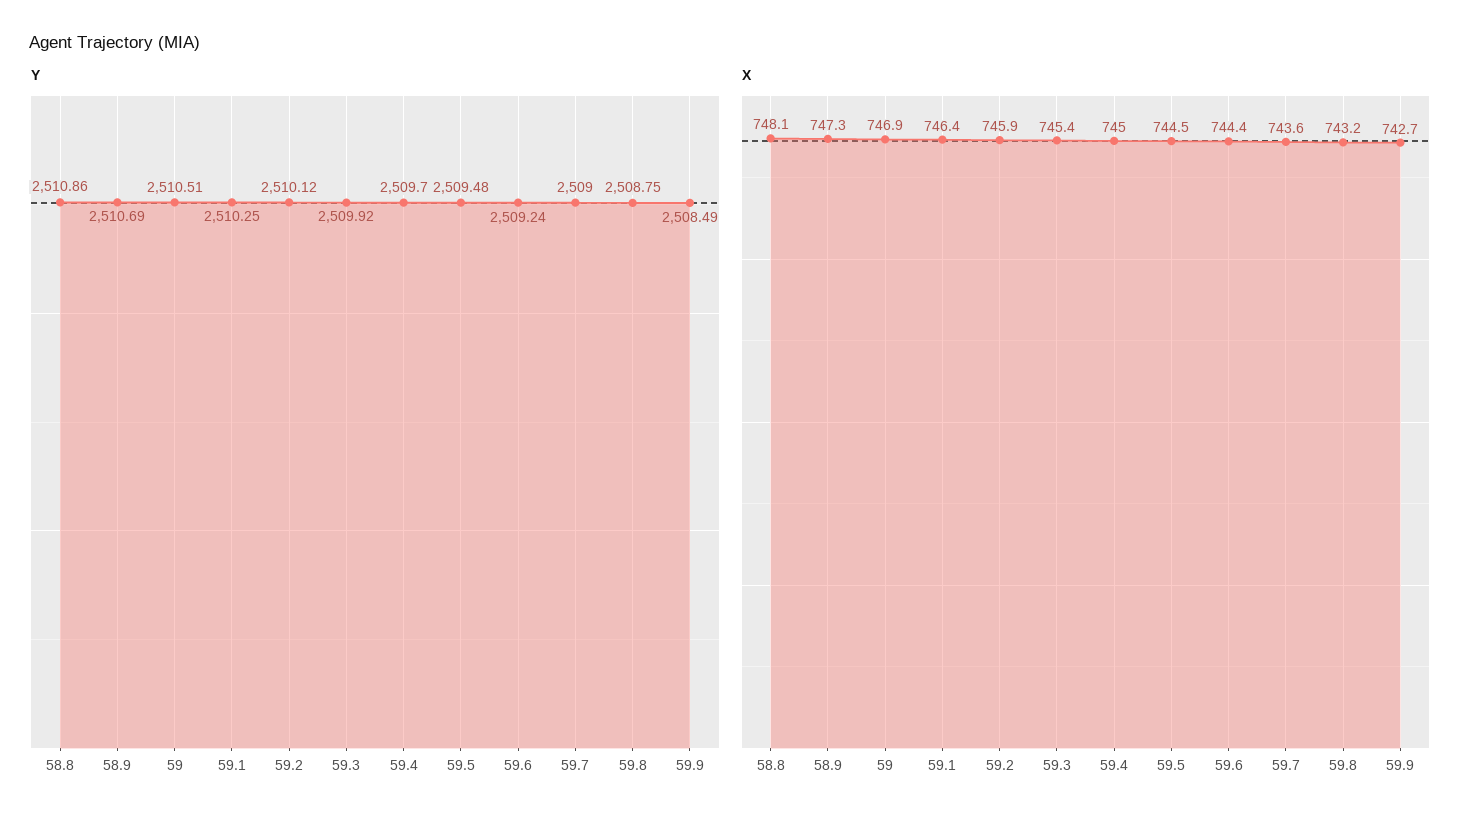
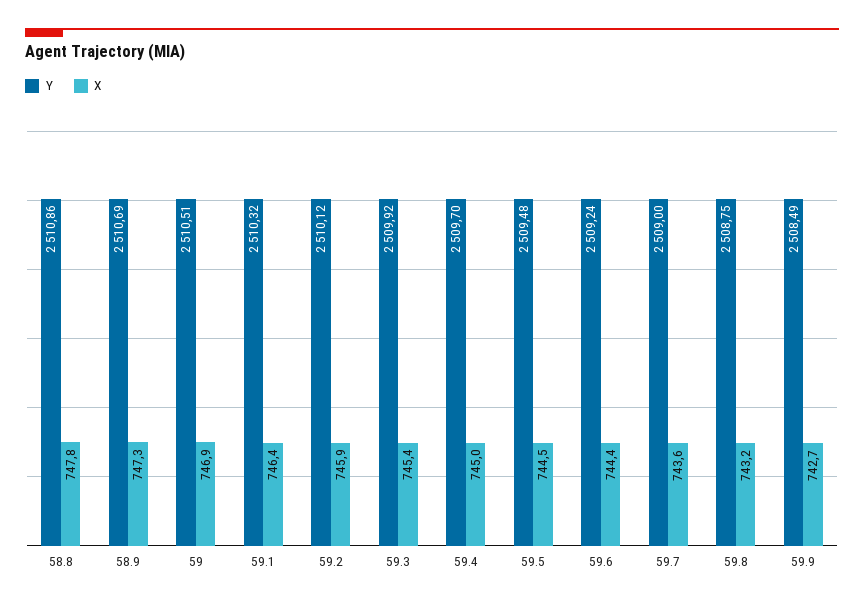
  {
    "Y": {
      "58.8": 2510.86,
      "58.9": 2510.69,
      "59": 2510.51,
-     "59.1": 2510.25,
+     "59.1": 2510.32,
      "59.2": 2510.12,
      "59.3": 2509.92,
      "59.4": 2509.7,
      "59.5": 2509.48,
      "59.6": 2509.24,
      "59.7": 2509,
      "59.8": 2508.75,
      "59.9": 2508.49
    },
    "X": {
-     "58.8": 748.1,
+     "58.8": 747.8,
      "58.9": 747.3,
      "59": 746.9,
      "59.1": 746.4,
      "59.2": 745.9,
      "59.3": 745.4,
      "59.4": 745,
      "59.5": 744.5,
      "59.6": 744.4,
      "59.7": 743.6,
      "59.8": 743.2,
      "59.9": 742.7
    }
  }

